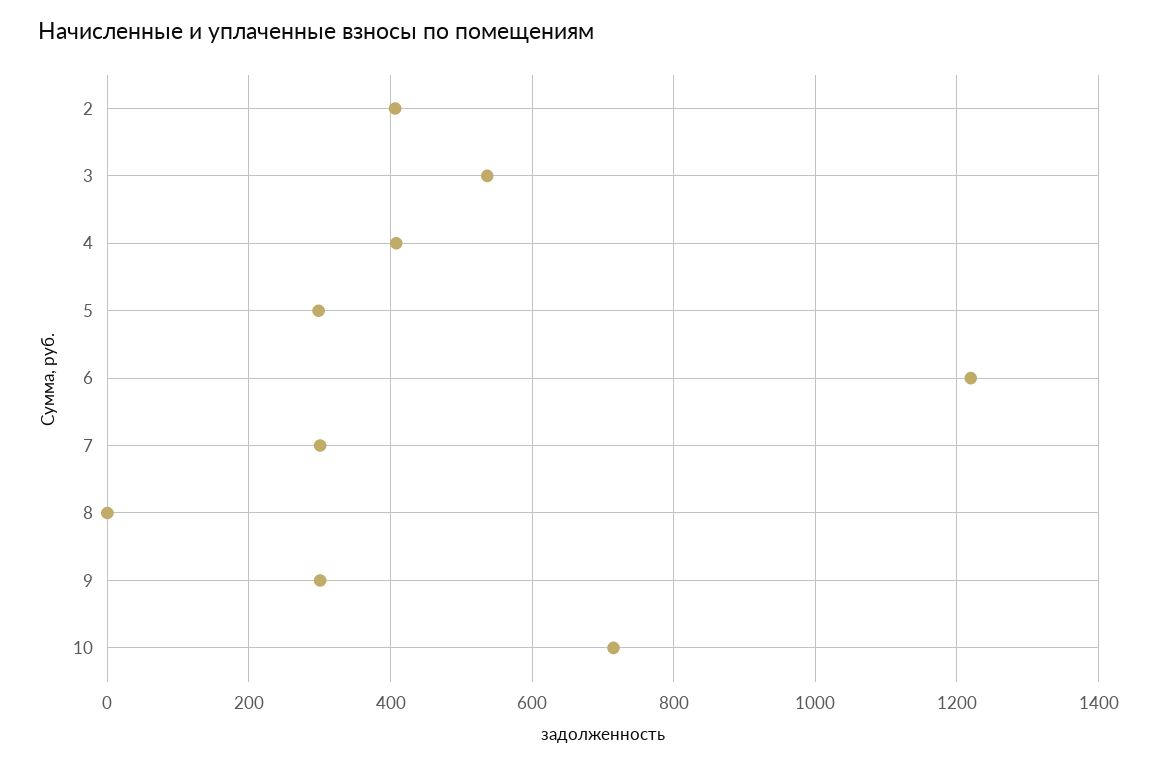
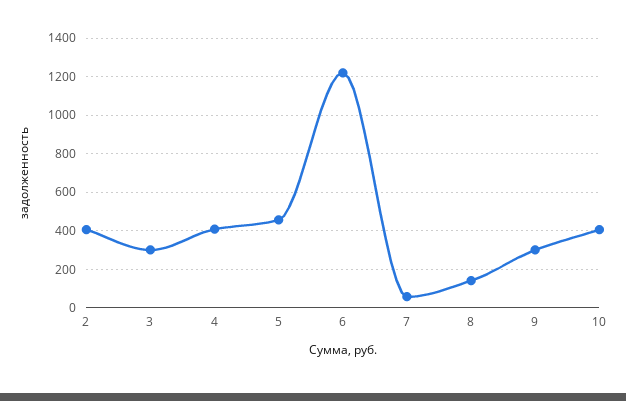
  {
    "2": 400,
-   "3": 540,
+   "3": 300,
    "4": 400,
-   "5": 300,
+   "5": 450,
    "6": 1220,
-   "7": 300,
+   "7": 50,
-   "8": 0,
+   "8": 150,
    "9": 300,
-   "10": 720
+   "10": 400
  }

